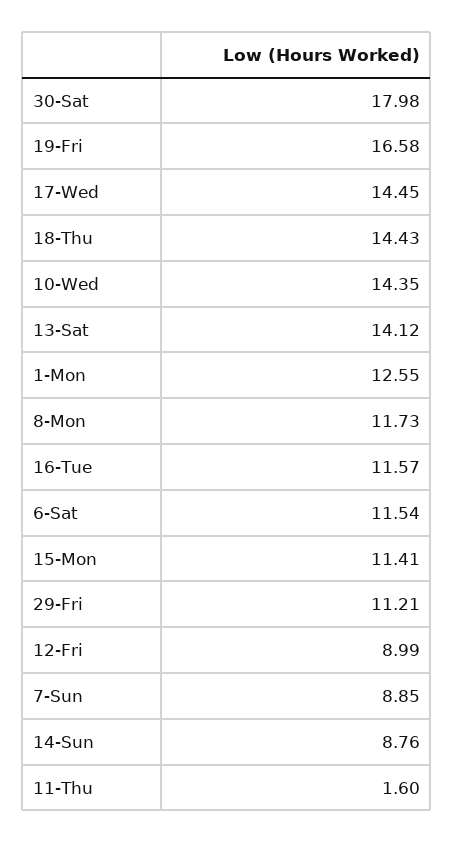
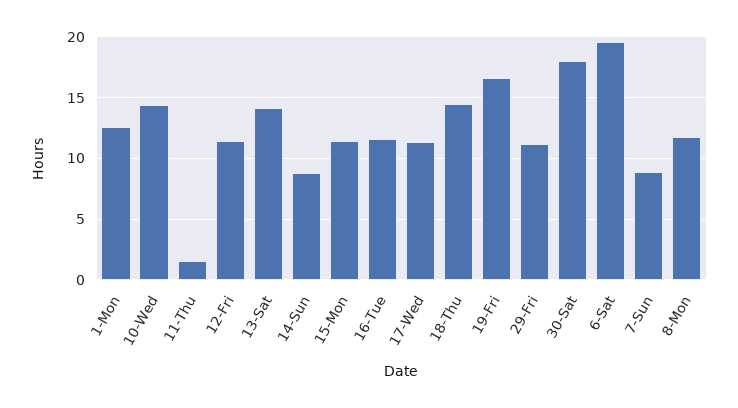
  {
    "30-Sat": 17.98,
    "19-Fri": 16.58,
-   "17-Wed": 14.45,
+   "17-Wed": 11.5,
    "18-Thu": 14.43,
    "10-Wed": 14.35,
    "13-Sat": 14.12,
    "1-Mon": 12.55,
    "8-Mon": 11.73,
    "16-Tue": 11.57,
-   "6-Sat": 11.54,
+   "6-Sat": 19.5,
    "15-Mon": 11.41,
    "29-Fri": 11.21,
-   "12-Fri": 8.99,
+   "12-Fri": 11.5,
    "7-Sun": 8.85,
    "14-Sun": 8.76,
    "11-Thu": 1.6
  }

